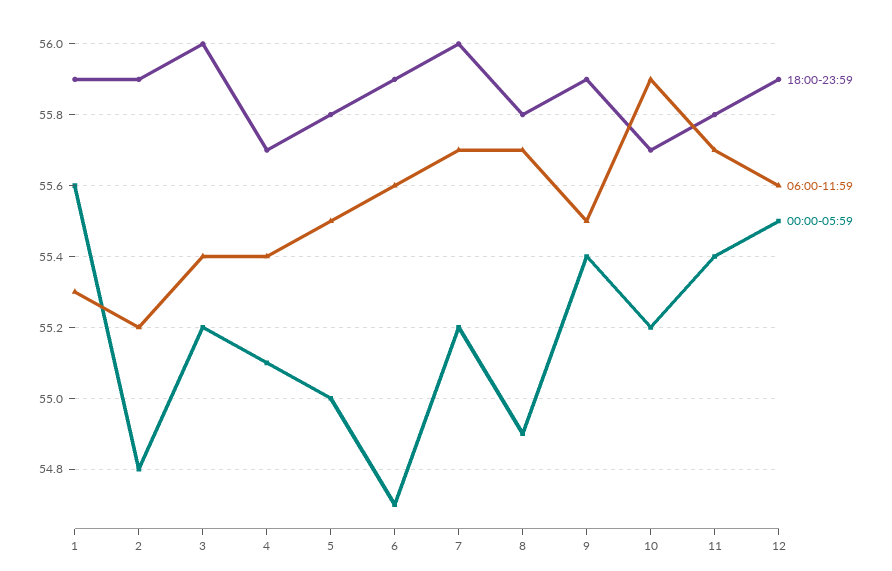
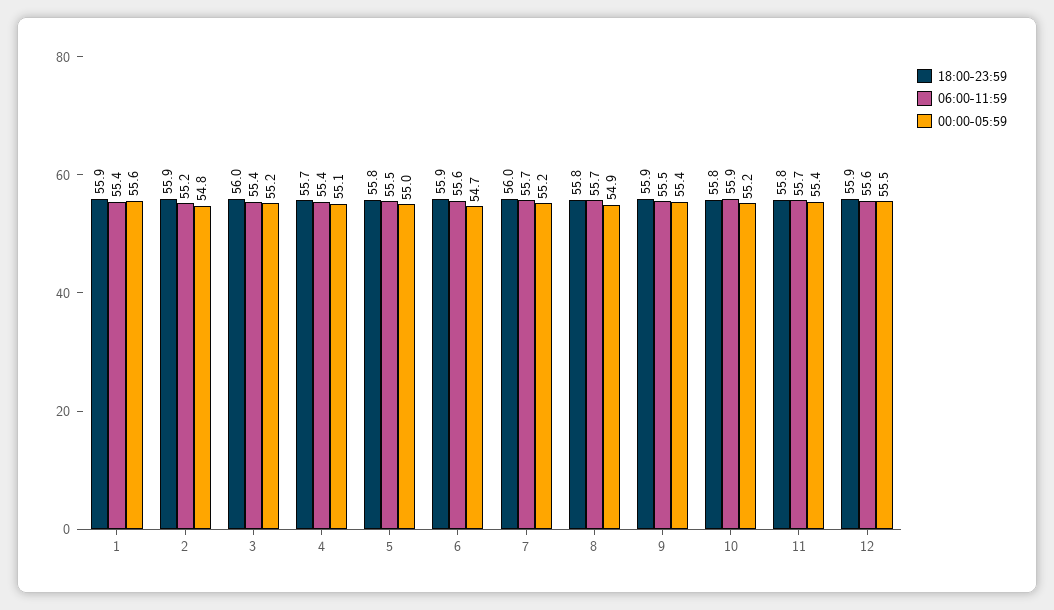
  {
    "18:00-23:59": {
      "1": 55.9,
      "2": 55.9,
      "3": 56,
      "4": 55.7,
      "5": 55.8,
      "6": 55.9,
      "7": 56,
      "8": 55.8,
      "9": 55.9,
-     "10": 55.7,
+     "10": 55.8,
      "11": 55.8,
      "12": 55.9
    },
    "06:00-11:59": {
-     "1": 55.3,
+     "1": 55.4,
      "2": 55.2,
      "3": 55.4,
      "4": 55.4,
      "5": 55.5,
      "6": 55.6,
      "7": 55.7,
      "8": 55.7,
      "9": 55.5,
      "10": 55.9,
      "11": 55.7,
      "12": 55.6
    },
    "00:00-05:59": {
      "1": 55.6,
      "2": 54.8,
      "3": 55.2,
      "4": 55.1,
      "5": 55,
      "6": 54.7,
      "7": 55.2,
      "8": 54.9,
      "9": 55.4,
      "10": 55.2,
      "11": 55.4,
      "12": 55.5
    }
  }

